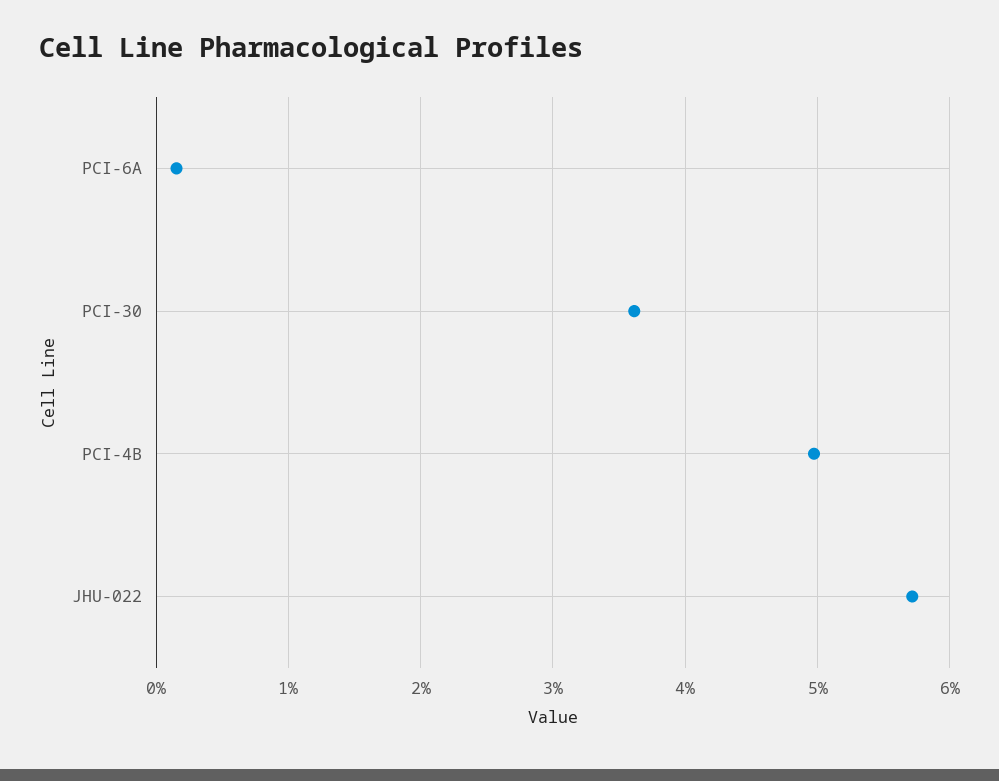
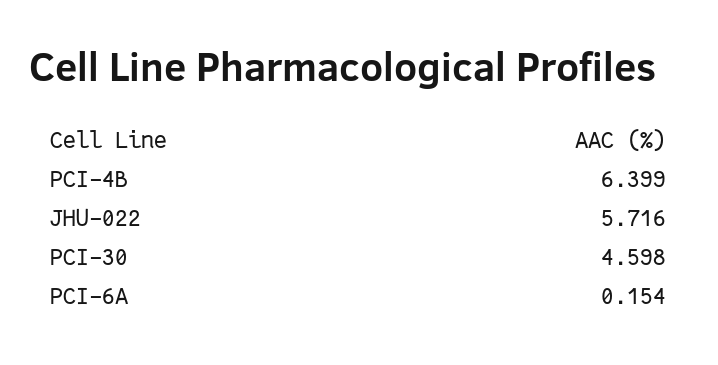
  {
    "PCI-6A": 0.154,
-   "PCI-30": 3.6,
+   "PCI-30": 4.598,
-   "PCI-4B": 5,
+   "PCI-4B": 6.399,
    "JHU-022": 5.716
  }

